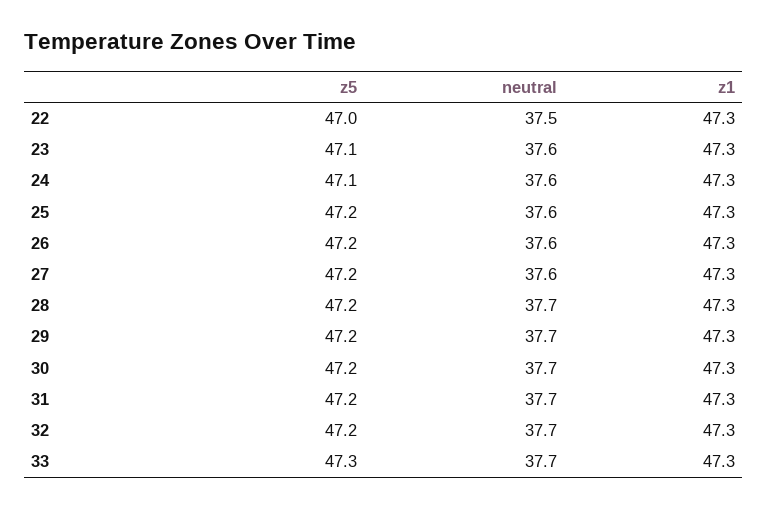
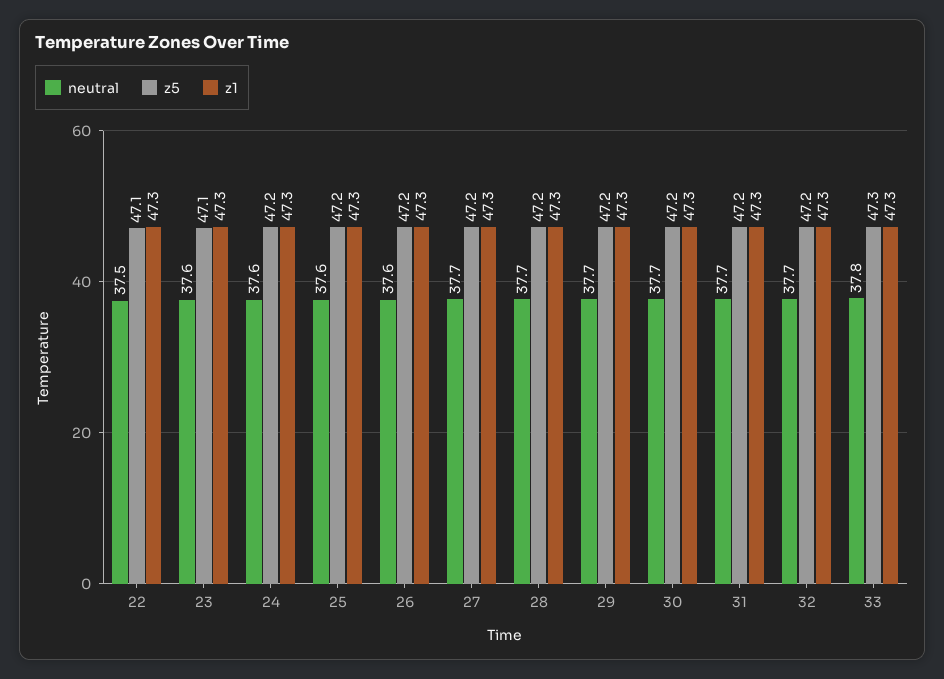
  {
    "z5": {
-     "22": 47,
+     "22": 47.1,
      "23": 47.1,
-     "24": 47.1,
+     "24": 47.2,
      "25": 47.2,
      "26": 47.2,
      "27": 47.2,
      "28": 47.2,
      "29": 47.2,
      "30": 47.2,
      "31": 47.2,
      "32": 47.2,
      "33": 47.3
    },
    "neutral": {
      "22": 37.5,
      "23": 37.6,
      "24": 37.6,
      "25": 37.6,
      "26": 37.6,
-     "27": 37.6,
+     "27": 37.7,
      "28": 37.7,
      "29": 37.7,
      "30": 37.7,
      "31": 37.7,
      "32": 37.7,
-     "33": 37.7
+     "33": 37.8
    },
    "z1": {
      "22": 47.3,
      "23": 47.3,
      "24": 47.3,
      "25": 47.3,
      "26": 47.3,
      "27": 47.3,
      "28": 47.3,
      "29": 47.3,
      "30": 47.3,
      "31": 47.3,
      "32": 47.3,
      "33": 47.3
    }
  }

